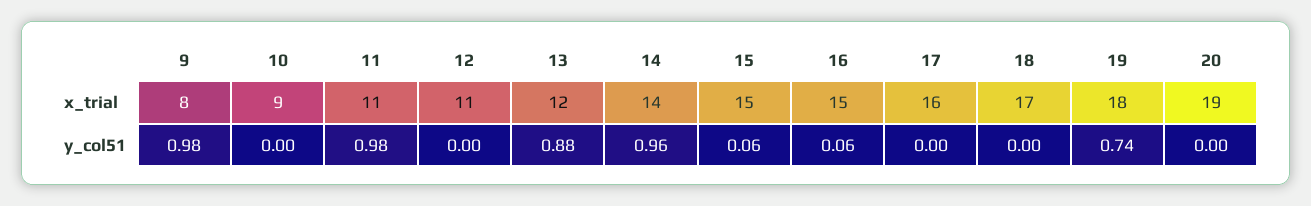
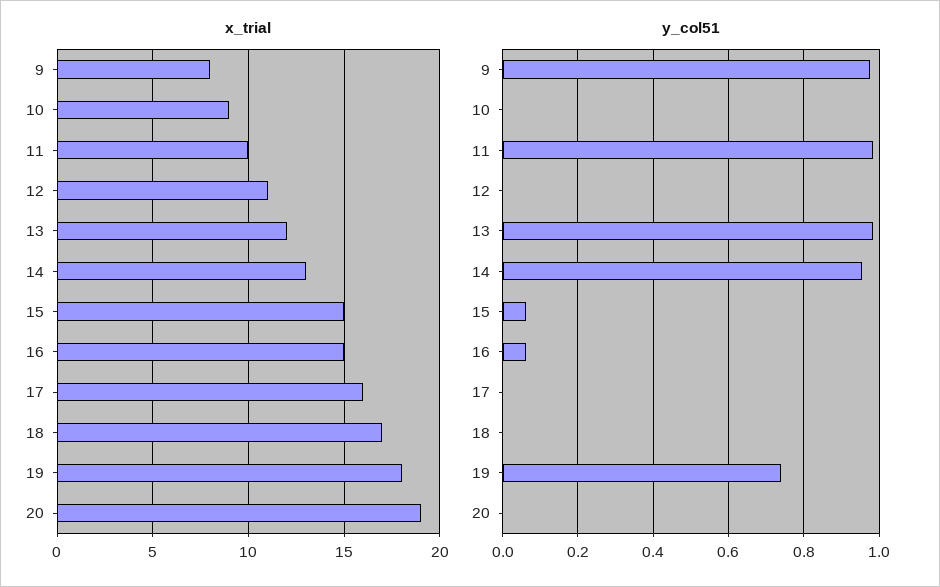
  {
    "x_trial": {
      "9": 8,
      "10": 9,
-     "11": 11,
+     "11": 10,
      "12": 11,
      "13": 12,
-     "14": 14,
+     "14": 13,
      "15": 15,
      "16": 15,
      "17": 16,
      "18": 17,
      "19": 18,
      "20": 19
    },
    "y_col51": {
      "9": 0.98,
      "10": 0,
      "11": 0.98,
      "12": 0,
-     "13": 0.88,
+     "13": 0.98,
      "14": 0.96,
      "15": 0.06,
      "16": 0.06,
      "17": 0,
      "18": 0,
      "19": 0.74,
      "20": 0
    }
  }

